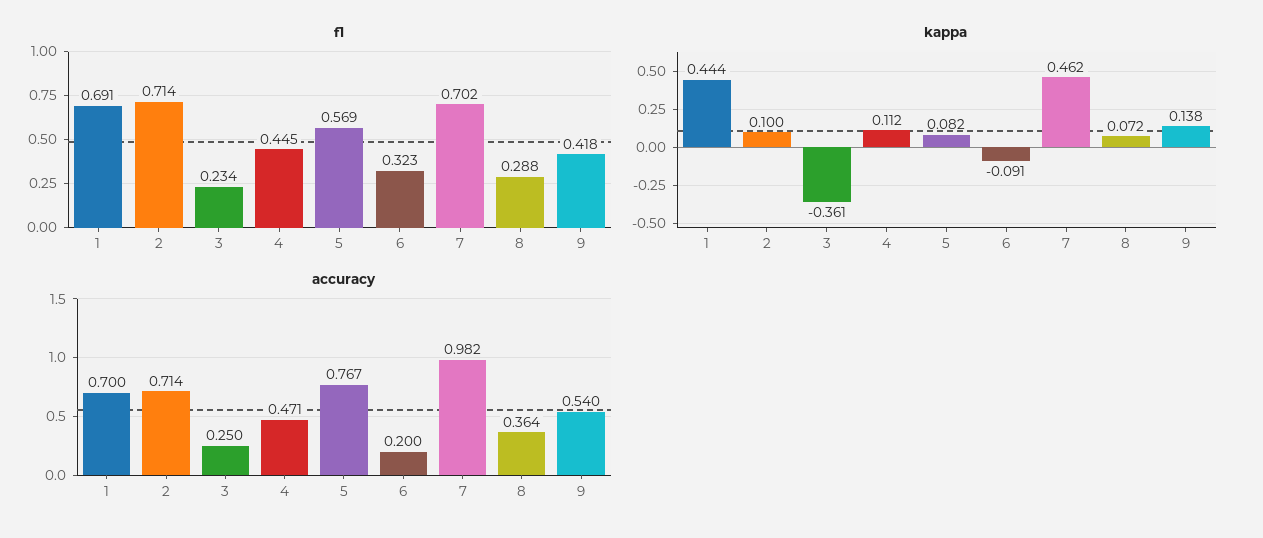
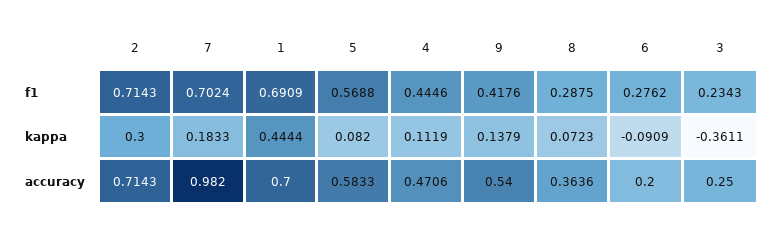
  {
    "f1": {
      "1": 0.6909,
      "2": 0.7143,
      "3": 0.2343,
      "4": 0.4446,
      "5": 0.5688,
-     "6": 0.323,
+     "6": 0.2762,
      "7": 0.7024,
      "8": 0.2875,
      "9": 0.4176
    },
    "kappa": {
      "1": 0.4444,
-     "2": 0.1,
+     "2": 0.3,
      "3": -0.3611,
      "4": 0.1119,
      "5": 0.082,
      "6": -0.0909,
-     "7": 0.462,
+     "7": 0.1833,
      "8": 0.0723,
      "9": 0.1379
    },
    "accuracy": {
      "1": 0.7,
      "2": 0.7143,
      "3": 0.25,
      "4": 0.4706,
-     "5": 0.767,
+     "5": 0.5833,
      "6": 0.2,
      "7": 0.982,
      "8": 0.3636,
      "9": 0.54
    }
  }

